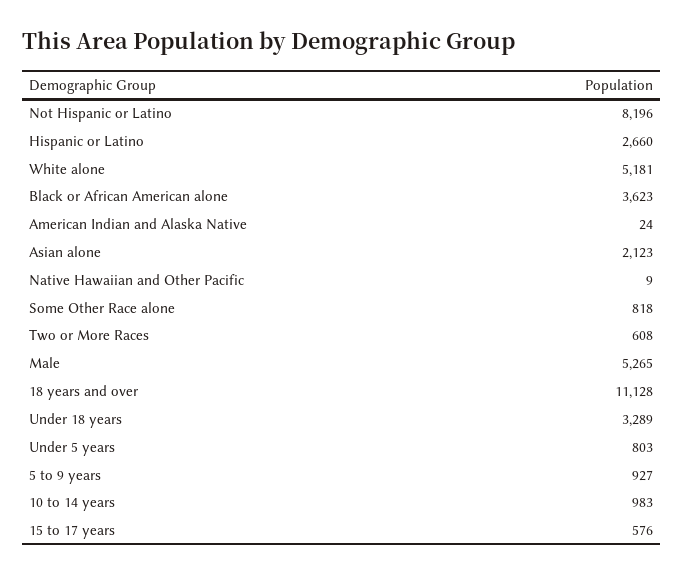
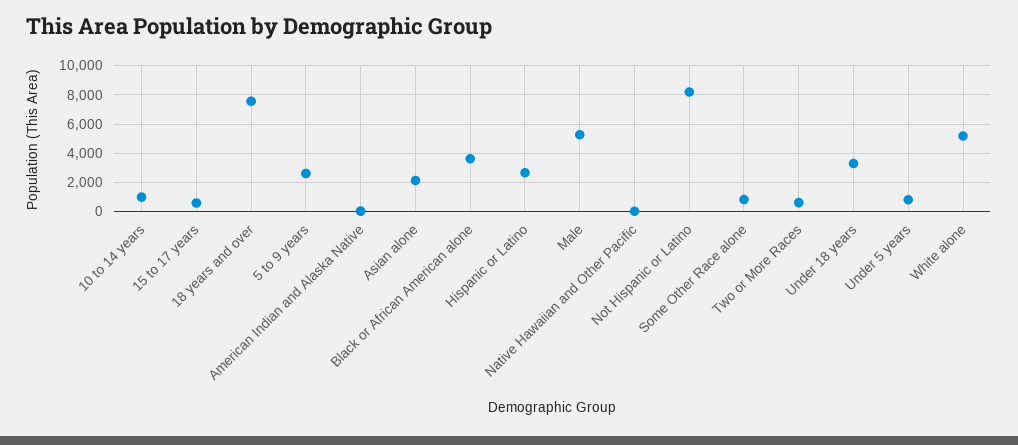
  {
    "Not Hispanic or Latino": 8196,
    "Hispanic or Latino": 2660,
    "White alone": 5181,
    "Black or African American alone": 3623,
    "American Indian and Alaska Native": 24,
    "Asian alone": 2123,
    "Native Hawaiian and Other Pacific": 9,
    "Some Other Race alone": 818,
    "Two or More Races": 608,
    "Male": 5265,
-   "18 years and over": 11128,
+   "18 years and over": 7500,
    "Under 18 years": 3289,
    "Under 5 years": 803,
-   "5 to 9 years": 927,
+   "5 to 9 years": 2500,
    "10 to 14 years": 983,
    "15 to 17 years": 576
  }

